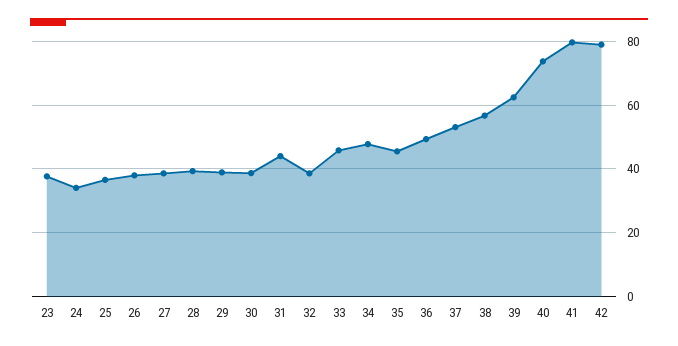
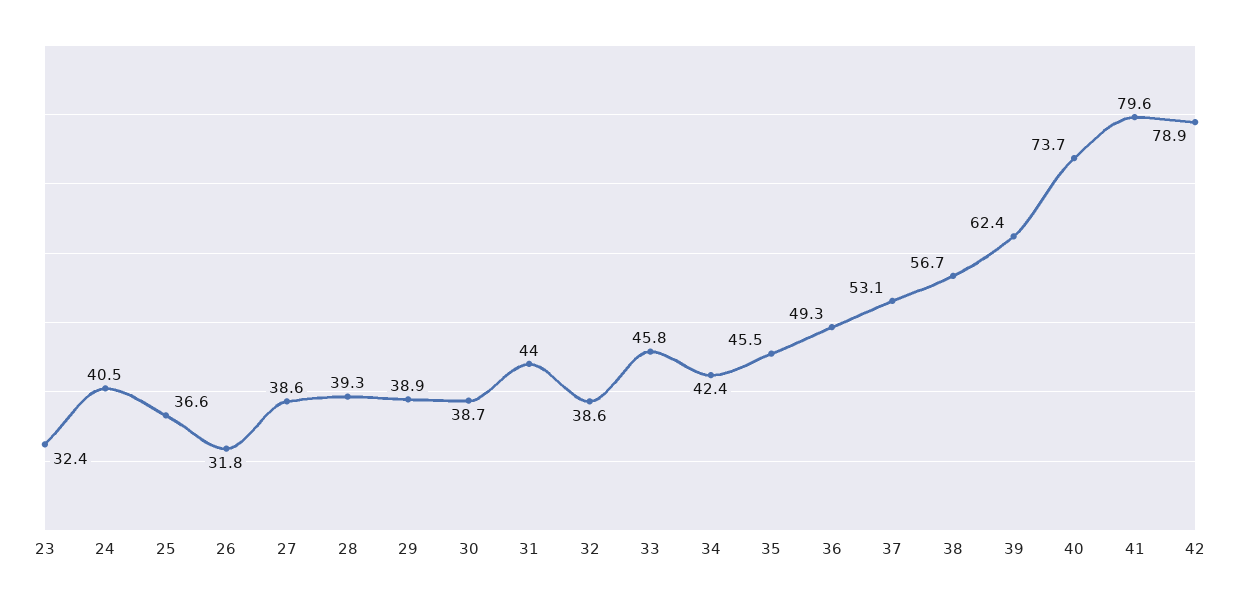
  {
-   "23": 38,
+   "23": 32.4,
-   "24": 34,
+   "24": 40.5,
    "25": 36.6,
-   "26": 38,
+   "26": 31.8,
    "27": 38.6,
    "28": 39.3,
    "29": 38.9,
    "30": 38.7,
    "31": 44,
    "32": 38.6,
    "33": 45.8,
-   "34": 48,
+   "34": 42.4,
    "35": 45.5,
    "36": 49.3,
    "37": 53.1,
    "38": 56.7,
    "39": 62.4,
    "40": 73.7,
    "41": 79.6,
    "42": 78.9
  }

